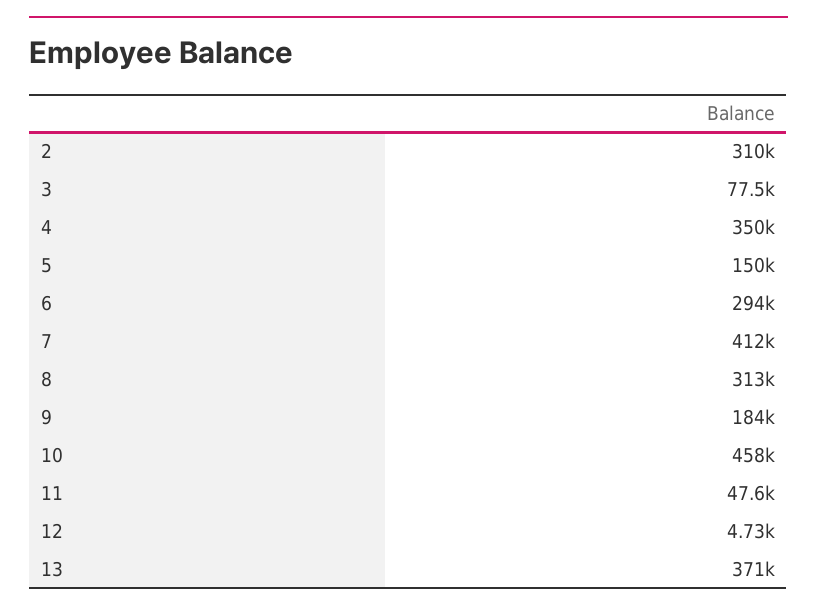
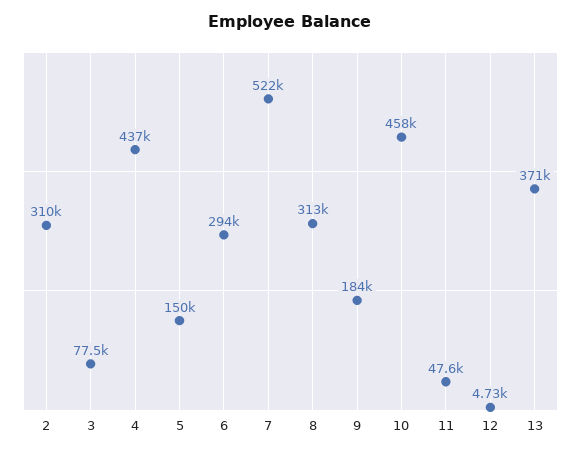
  {
    "2": 310000,
    "3": 77500,
-   "4": 350000,
+   "4": 437000,
    "5": 150000,
    "6": 294000,
-   "7": 412000,
+   "7": 522000,
    "8": 313000,
    "9": 184000,
    "10": 458000,
    "11": 47600,
    "12": 4730,
    "13": 371000
  }

